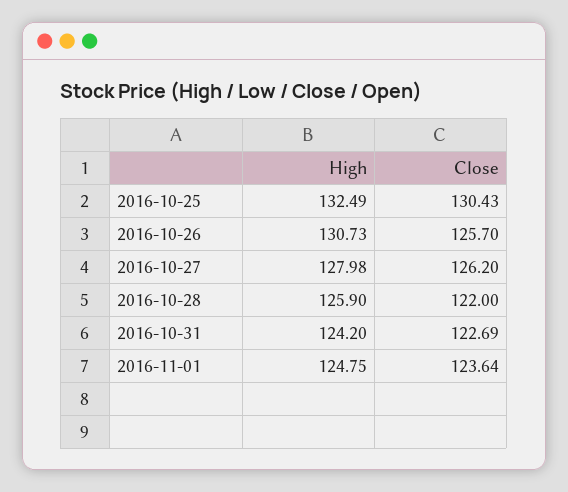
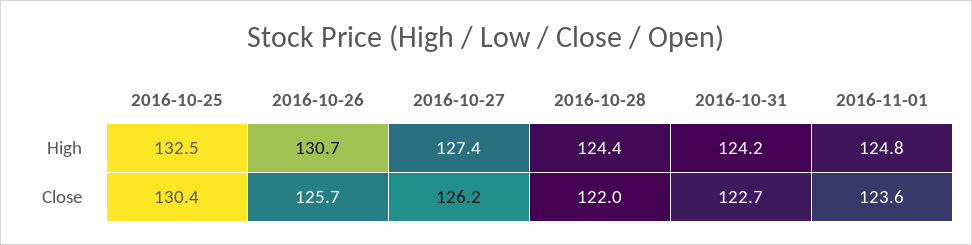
  {
    "High": {
      "2016-10-25": 132.49,
      "2016-10-26": 130.73,
-     "2016-10-27": 127.98,
+     "2016-10-27": 127.4,
-     "2016-10-28": 125.9,
+     "2016-10-28": 124.4,
      "2016-10-31": 124.2,
      "2016-11-01": 124.75
    },
    "Close": {
      "2016-10-25": 130.43,
      "2016-10-26": 125.7,
      "2016-10-27": 126.2,
      "2016-10-28": 122,
      "2016-10-31": 122.69,
      "2016-11-01": 123.64
    }
  }

